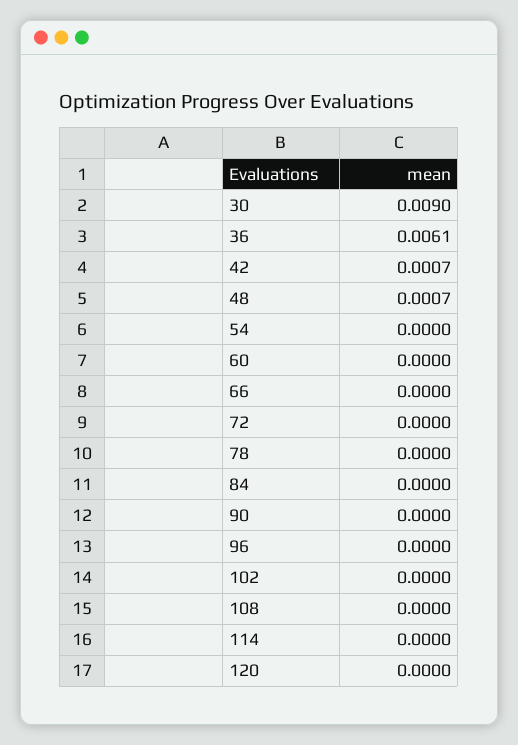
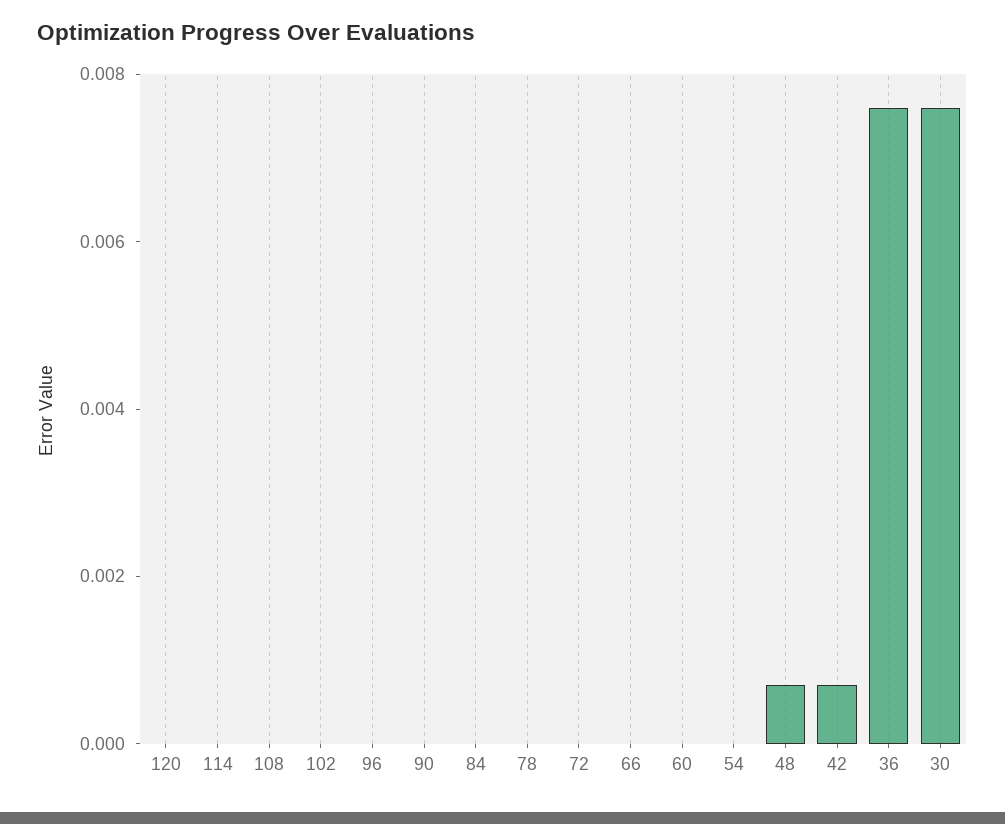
  {
-   "30": 0.009,
+   "30": 0.0075,
-   "36": 0.0061,
+   "36": 0.0075,
    "42": 0.0007,
    "48": 0.0007,
    "54": 0,
    "60": 0,
    "66": 0,
    "72": 0,
    "78": 0,
    "84": 0,
    "90": 0,
    "96": 0,
    "102": 0,
    "108": 0,
    "114": 0,
    "120": 0
  }

